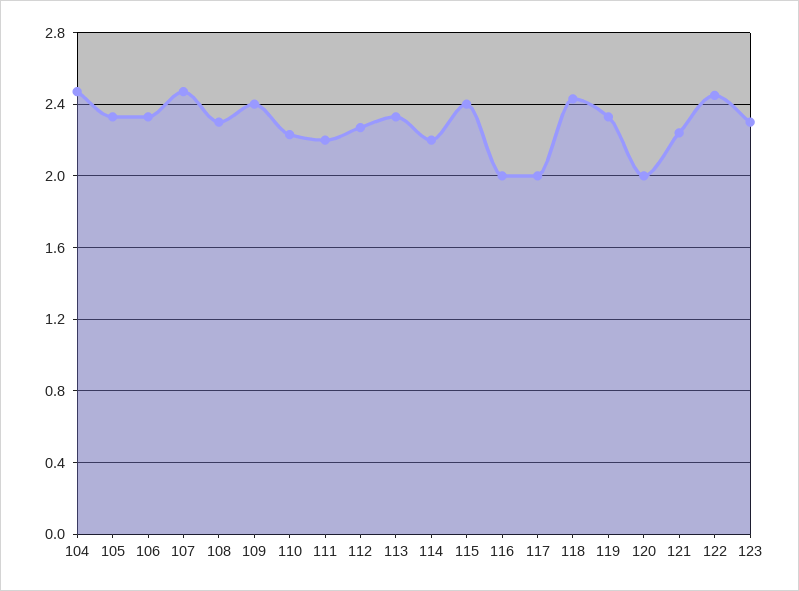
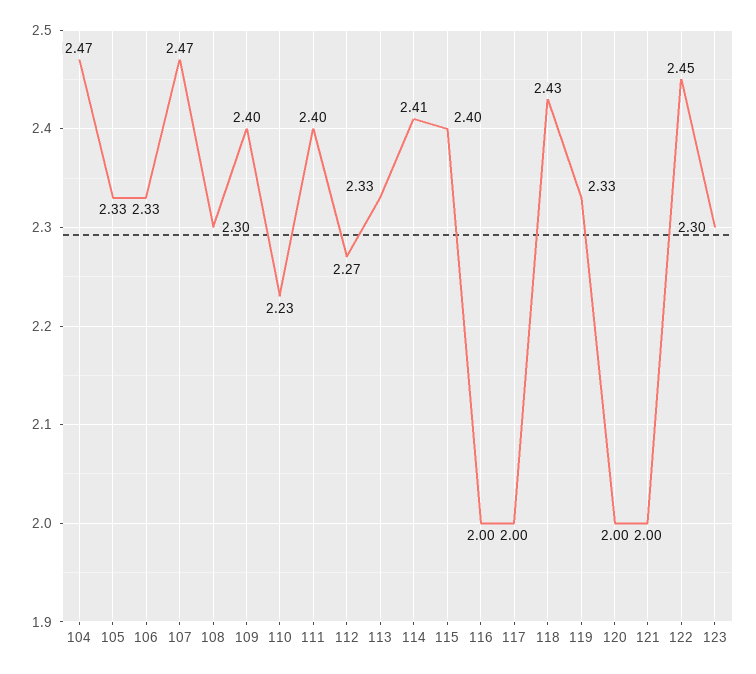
  {
    "104": 2.47,
    "105": 2.33,
    "106": 2.33,
    "107": 2.47,
    "108": 2.3,
    "109": 2.4,
    "110": 2.23,
-   "111": 2.2,
+   "111": 2.4,
    "112": 2.27,
    "113": 2.33,
-   "114": 2.2,
+   "114": 2.41,
    "115": 2.4,
    "116": 2,
    "117": 2,
    "118": 2.43,
    "119": 2.33,
    "120": 2,
-   "121": 2.25,
+   "121": 2,
    "122": 2.45,
    "123": 2.3
  }

